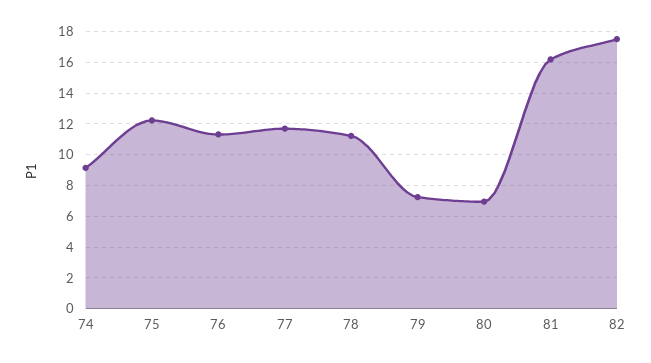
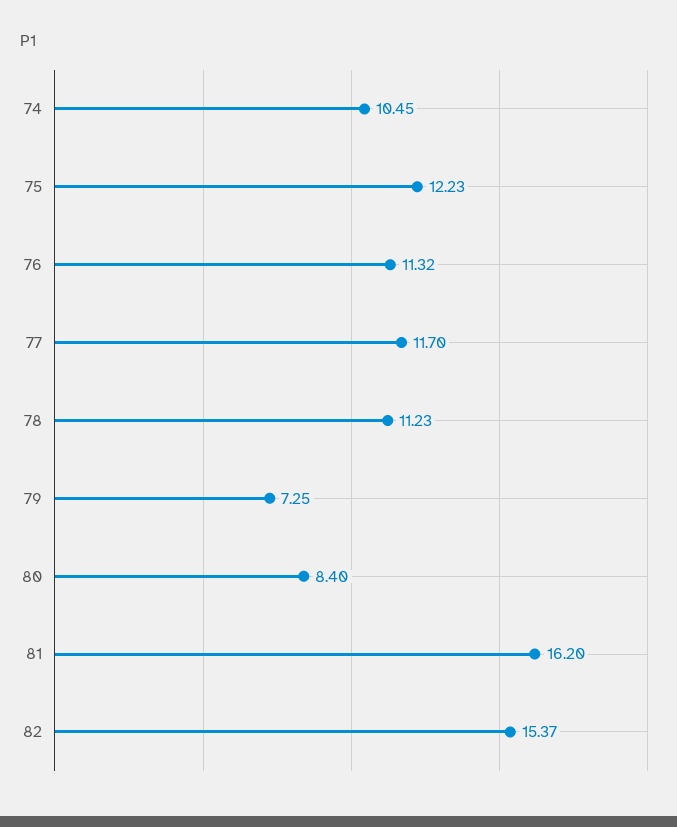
  {
-   "74": 9,
+   "74": 10.45,
    "75": 12.23,
    "76": 11.32,
    "77": 11.7,
    "78": 11.23,
    "79": 7.25,
-   "80": 7,
+   "80": 8.4,
    "81": 16.2,
-   "82": 17.5
+   "82": 15.37
  }

